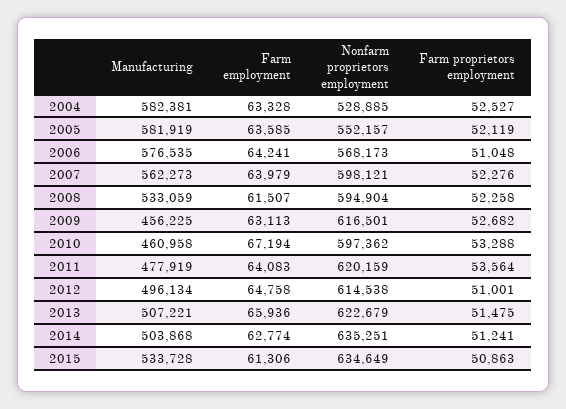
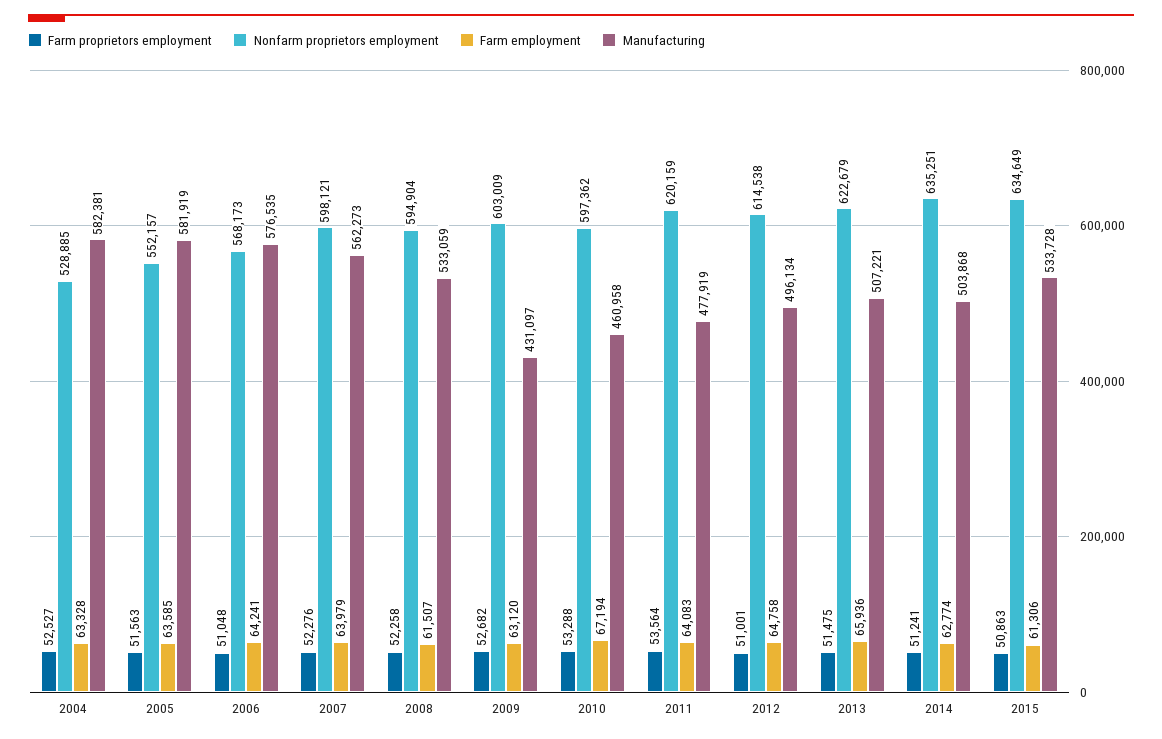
  {
    "Manufacturing": {
      "2004": 582381,
      "2005": 581919,
      "2006": 576535,
      "2007": 562273,
      "2008": 533059,
-     "2009": 456225,
+     "2009": 431097,
      "2010": 460958,
      "2011": 477919,
      "2012": 496134,
      "2013": 507221,
      "2014": 503868,
      "2015": 533728
    },
    "Farm employment": {
      "2004": 63328,
      "2005": 63585,
      "2006": 64241,
      "2007": 63979,
      "2008": 61507,
-     "2009": 63113,
+     "2009": 63120,
      "2010": 67194,
      "2011": 64083,
      "2012": 64758,
      "2013": 65936,
      "2014": 62774,
      "2015": 61306
    },
    "Nonfarm proprietors employment": {
      "2004": 528885,
      "2005": 552157,
      "2006": 568173,
      "2007": 598121,
      "2008": 594904,
-     "2009": 616501,
+     "2009": 603009,
      "2010": 597362,
      "2011": 620159,
      "2012": 614538,
      "2013": 622679,
      "2014": 635251,
      "2015": 634649
    },
    "Farm proprietors employment": {
      "2004": 52527,
-     "2005": 52119,
+     "2005": 51563,
      "2006": 51048,
      "2007": 52276,
      "2008": 52258,
      "2009": 52682,
      "2010": 53288,
      "2011": 53564,
      "2012": 51001,
      "2013": 51475,
      "2014": 51241,
      "2015": 50863
    }
  }

